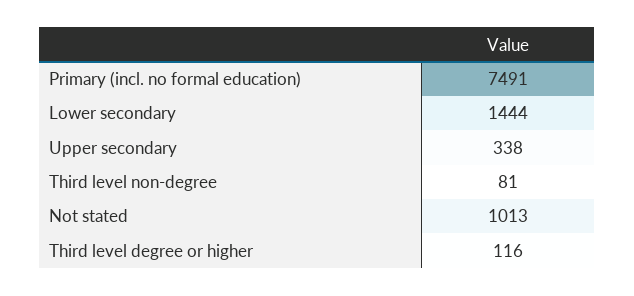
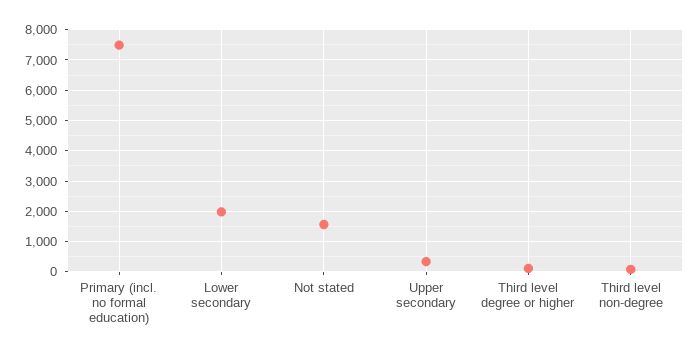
  {
    "Primary (incl. no formal education)": 7491,
-   "Lower secondary": 1444,
+   "Lower secondary": 2000,
    "Upper secondary": 338,
    "Third level non-degree": 81,
-   "Not stated": 1013,
+   "Not stated": 1600,
    "Third level degree or higher": 116
  }

